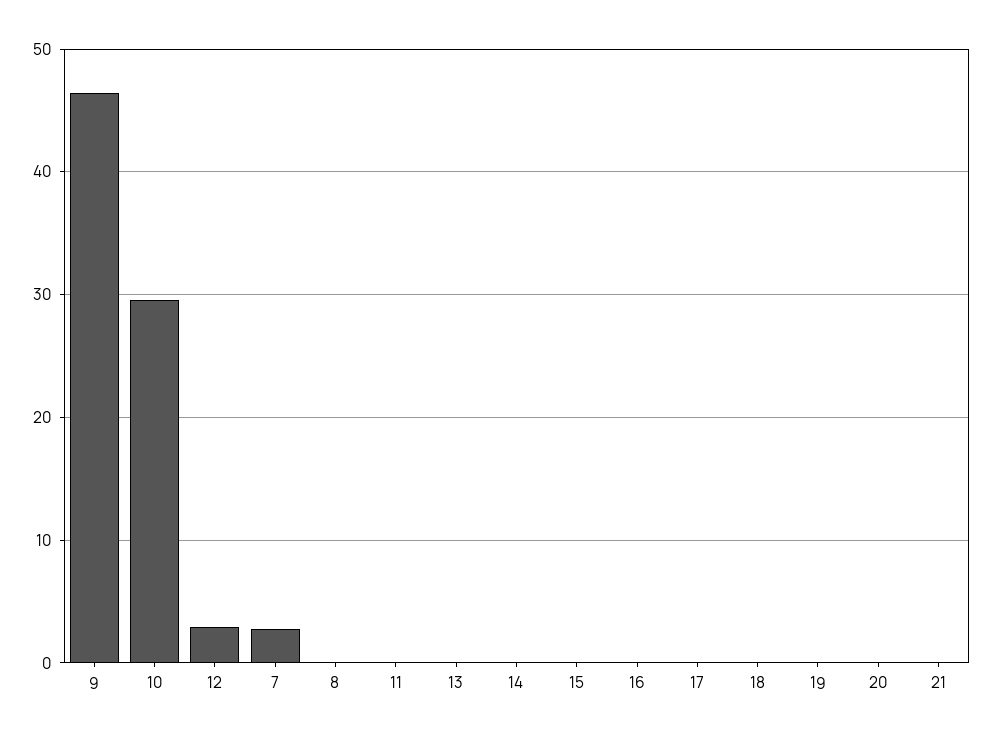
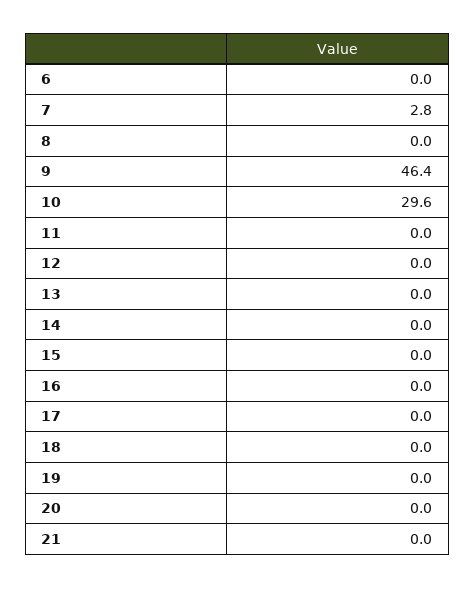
  {
    "9": 46.4,
    "10": 29.6,
-   "12": 3,
+   "12": 0,
    "7": 2.8,
    "8": 0,
    "11": 0,
    "13": 0,
    "14": 0,
    "15": 0,
    "16": 0,
    "17": 0,
    "18": 0,
    "19": 0,
    "20": 0,
-   "21": 0
+   "21": 0,
+   "6": 0
  }

